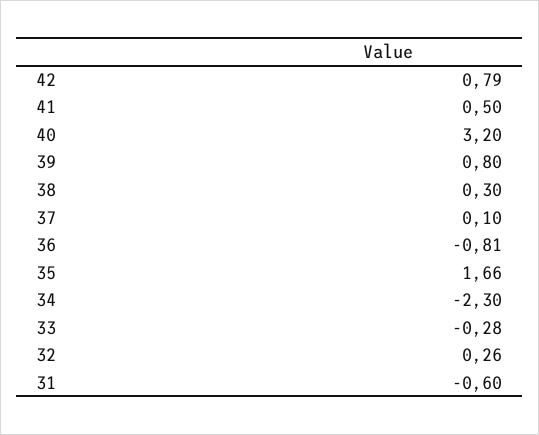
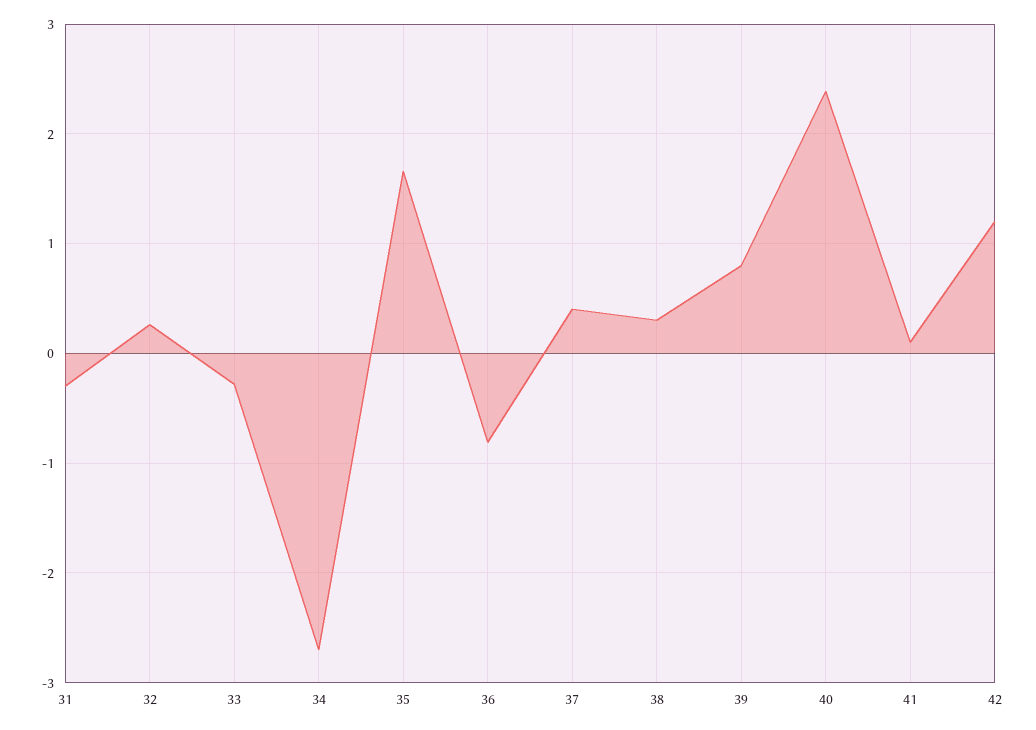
  {
-   "42": 0.79,
+   "42": 1.2,
-   "41": 0.5,
+   "41": 0.1,
-   "40": 3.2,
+   "40": 2.4,
    "39": 0.8,
    "38": 0.3,
-   "37": 0.1,
+   "37": 0.4,
    "36": -0.81,
    "35": 1.66,
-   "34": -2.3,
+   "34": -2.7,
    "33": -0.28,
    "32": 0.26,
-   "31": -0.6
+   "31": -0.3
  }

